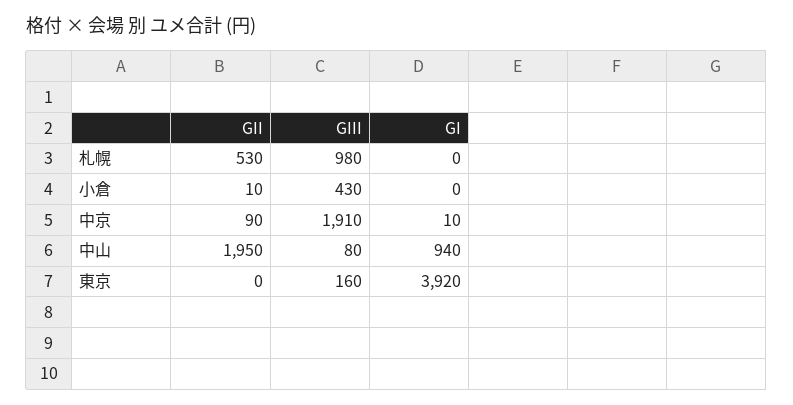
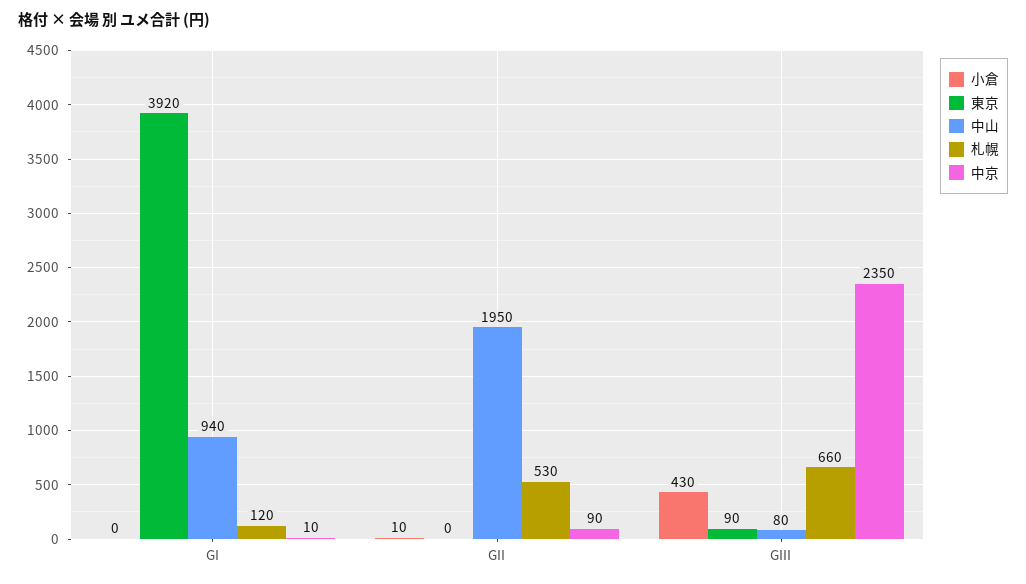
  {
    "札幌": {
      "GII": 530,
-     "GIII": 980,
+     "GIII": 660,
-     "GI": 0
+     "GI": 120
    },
    "小倉": {
      "GII": 10,
      "GIII": 430,
      "GI": 0
    },
    "中京": {
      "GII": 90,
-     "GIII": 1910,
+     "GIII": 2350,
      "GI": 10
    },
    "中山": {
      "GII": 1950,
      "GIII": 80,
      "GI": 940
    },
    "東京": {
      "GII": 0,
-     "GIII": 160,
+     "GIII": 90,
      "GI": 3920
    }
  }

